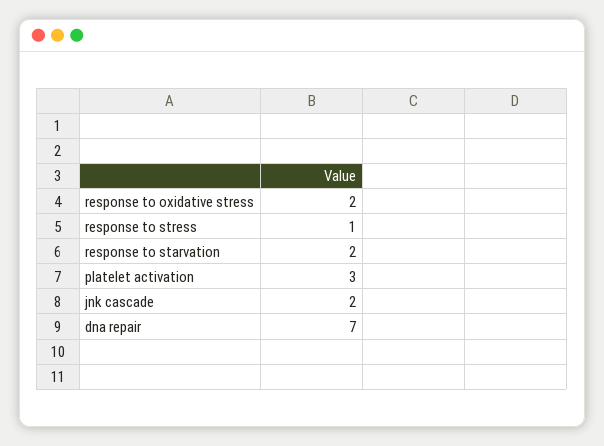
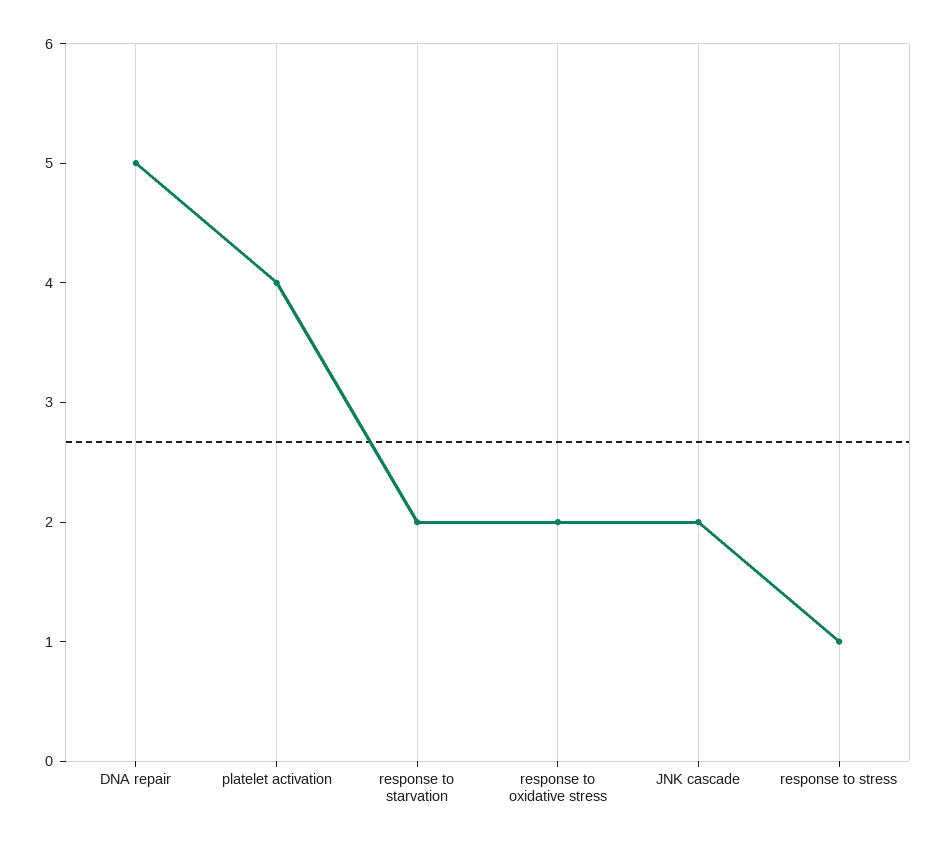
  {
    "response to oxidative stress": 2,
    "response to stress": 1,
    "response to starvation": 2,
-   "platelet activation": 3,
+   "platelet activation": 4,
    "jnk cascade": 2,
-   "dna repair": 7
+   "dna repair": 5
  }

